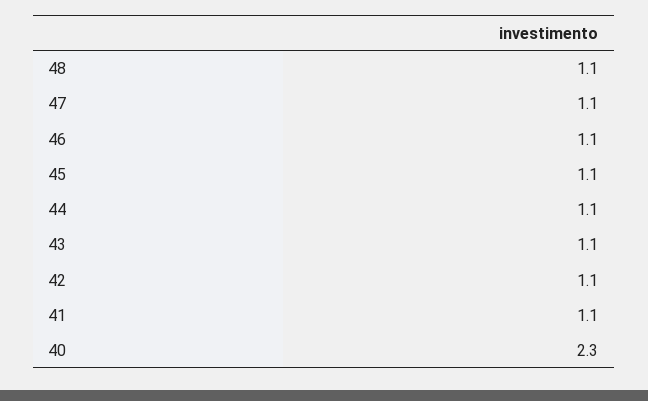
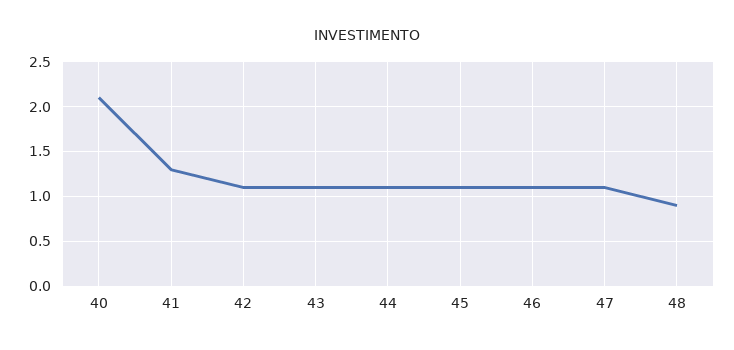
  {
-   "48": 1.1,
+   "48": 0.9,
    "47": 1.1,
    "46": 1.1,
    "45": 1.1,
    "44": 1.1,
    "43": 1.1,
    "42": 1.1,
-   "41": 1.1,
+   "41": 1.3,
-   "40": 2.3
+   "40": 2.1
  }

